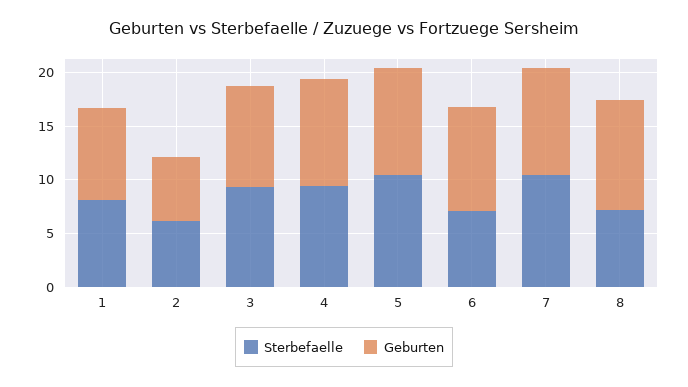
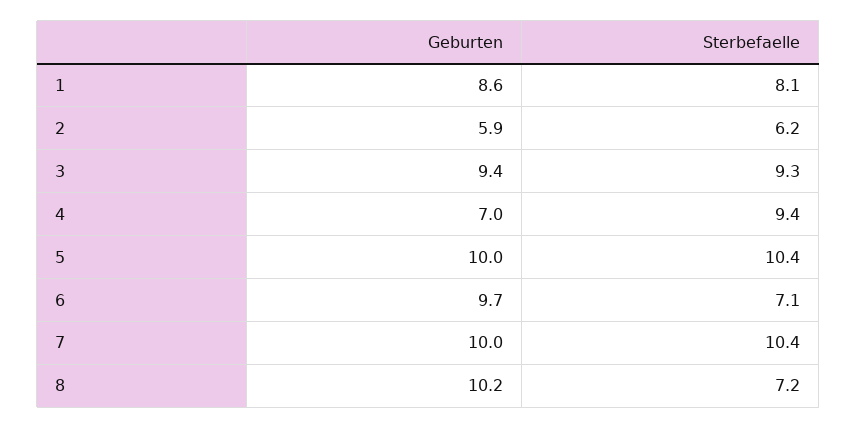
  {
    "Sterbefaelle": {
      "1": 8.1,
      "2": 6.2,
      "3": 9.3,
      "4": 9.4,
      "5": 10.4,
      "6": 7.1,
      "7": 10.4,
      "8": 7.2
    },
    "Geburten": {
      "1": 8.6,
      "2": 5.9,
      "3": 9.4,
-     "4": 10,
+     "4": 7,
      "5": 10,
      "6": 9.7,
      "7": 10,
      "8": 10.2
    }
  }

